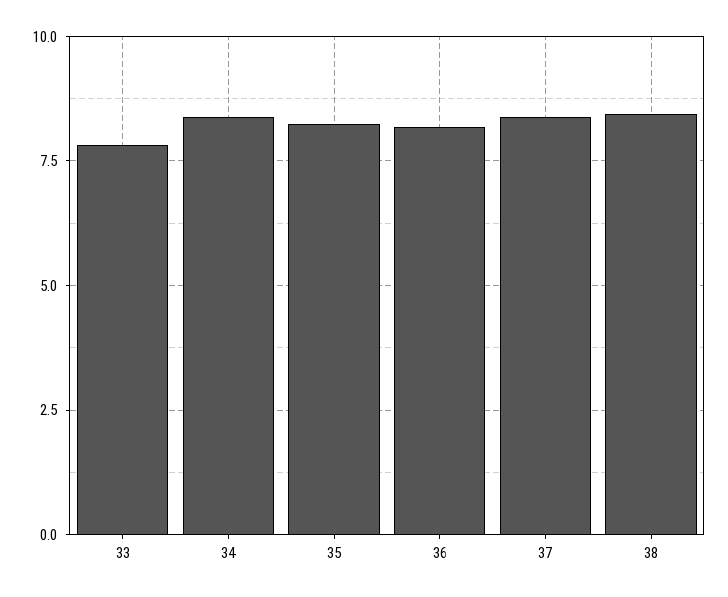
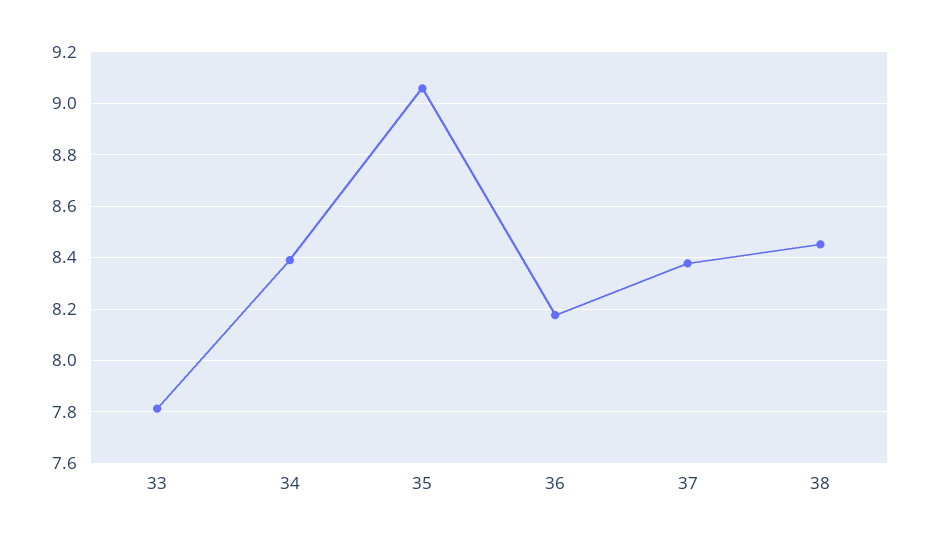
  {
    "33": 7.825,
    "34": 8.4,
-   "35": 8.25,
+   "35": 9.05,
    "36": 8.175,
    "37": 8.375,
    "38": 8.45
  }

